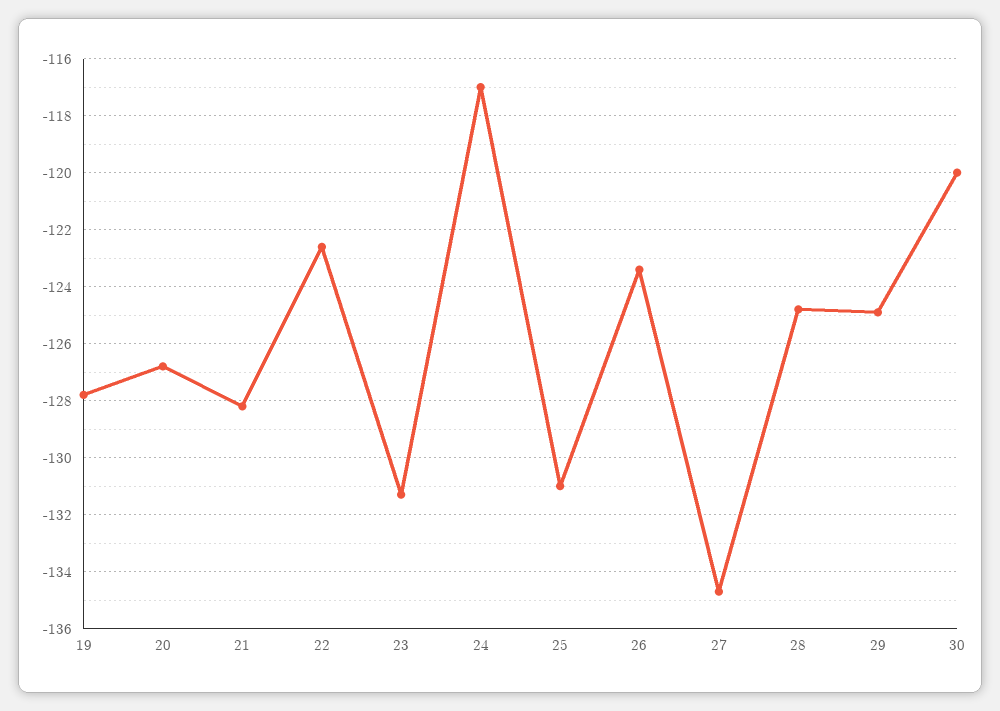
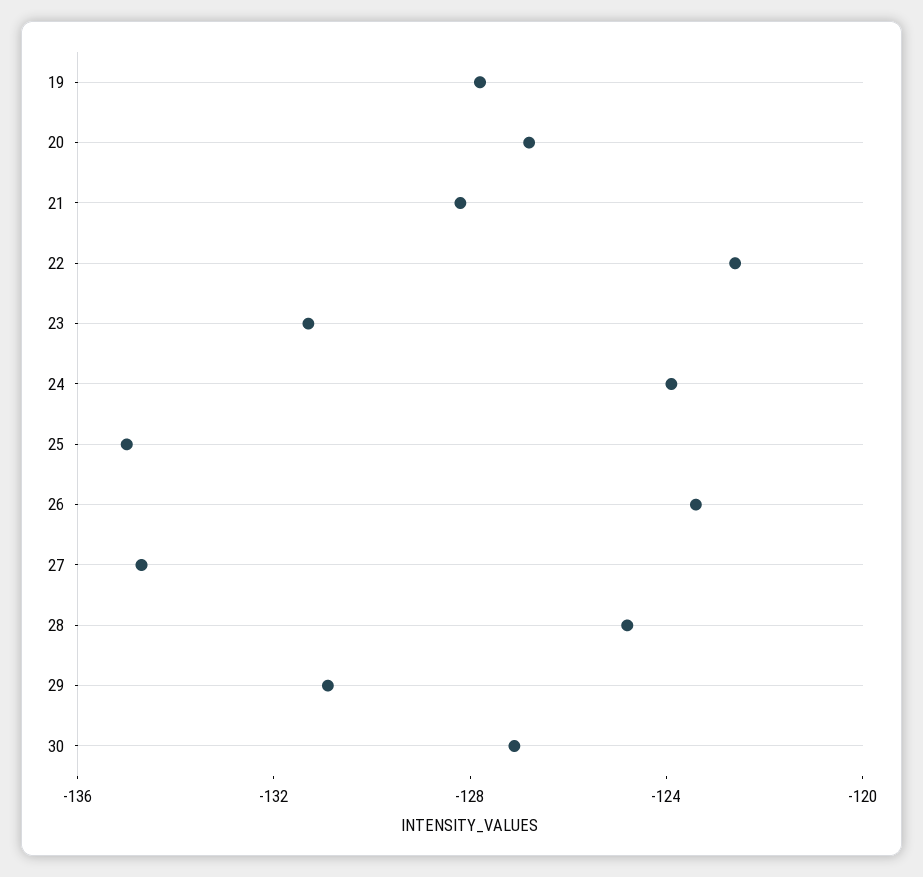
  {
    "19": -128,
    "20": -127,
    "21": -128,
    "22": -122.5,
    "23": -131.5,
-   "24": -117,
+   "24": -124,
-   "25": -131,
+   "25": -135,
    "26": -123.5,
    "27": -134.5,
    "28": -125,
-   "29": -125,
+   "29": -131,
-   "30": -120
+   "30": -127
  }

